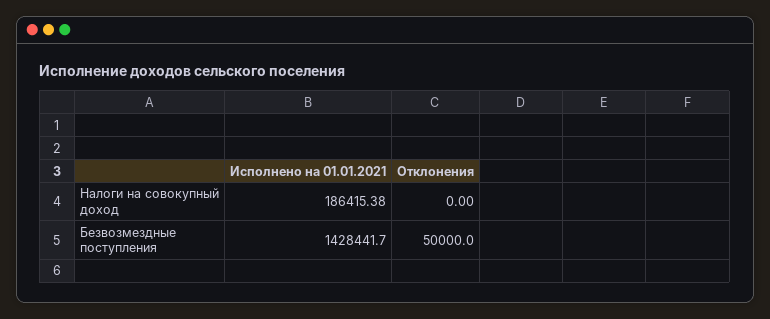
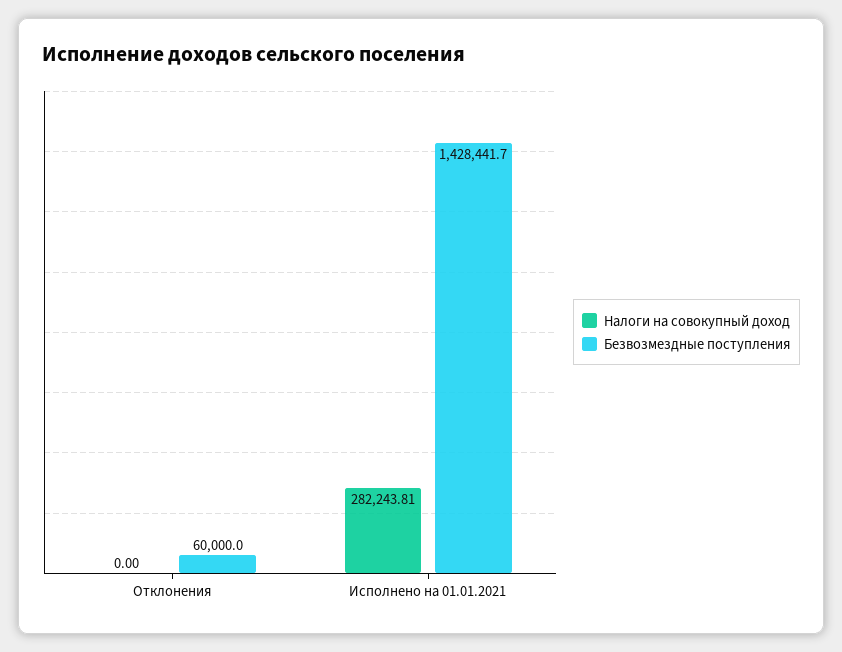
  {
    "Налоги на совокупный доход": {
-     "Исполнено на 01.01.2021": 186415.38,
+     "Исполнено на 01.01.2021": 282243.81,
      "Отклонения": 0
    },
    "Безвозмездные поступления": {
      "Исполнено на 01.01.2021": 1428441.7,
-     "Отклонения": 50000
+     "Отклонения": 60000
    }
  }

